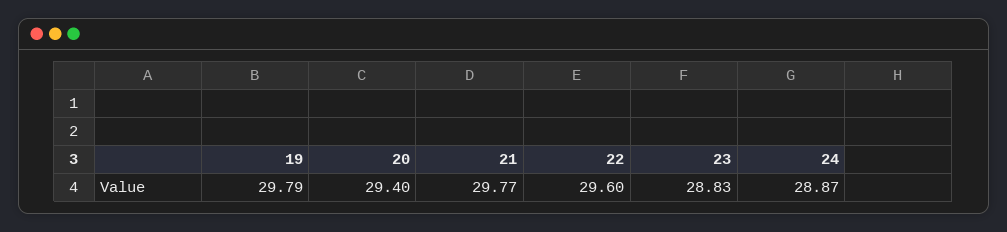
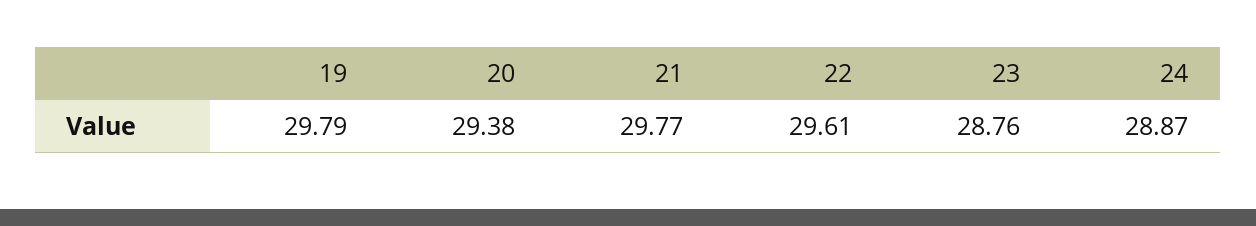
  {
    "19": 29.79,
-   "20": 29.4,
+   "20": 29.38,
    "21": 29.77,
-   "22": 29.6,
+   "22": 29.61,
-   "23": 28.83,
+   "23": 28.76,
    "24": 28.87
  }

